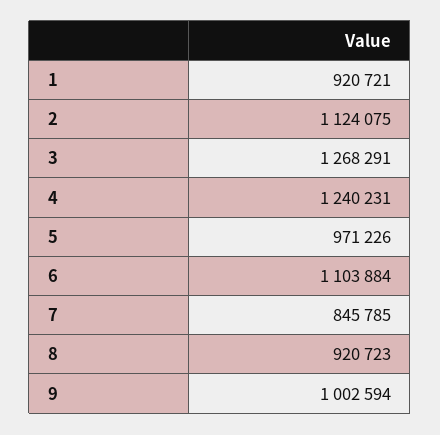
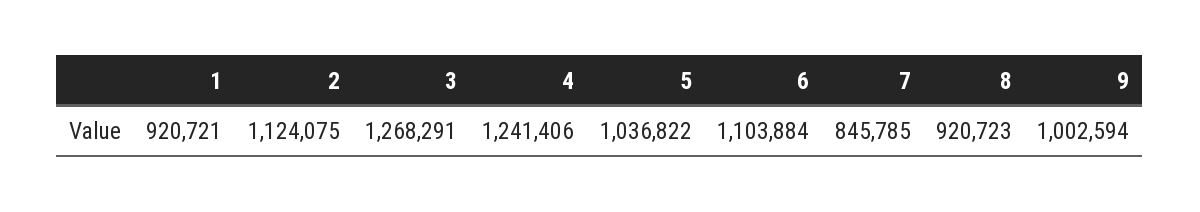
  {
    "1": 920721,
    "2": 1124075,
    "3": 1268291,
-   "4": 1240231,
+   "4": 1241406,
-   "5": 971226,
+   "5": 1036822,
    "6": 1103884,
    "7": 845785,
    "8": 920723,
    "9": 1002594
  }

